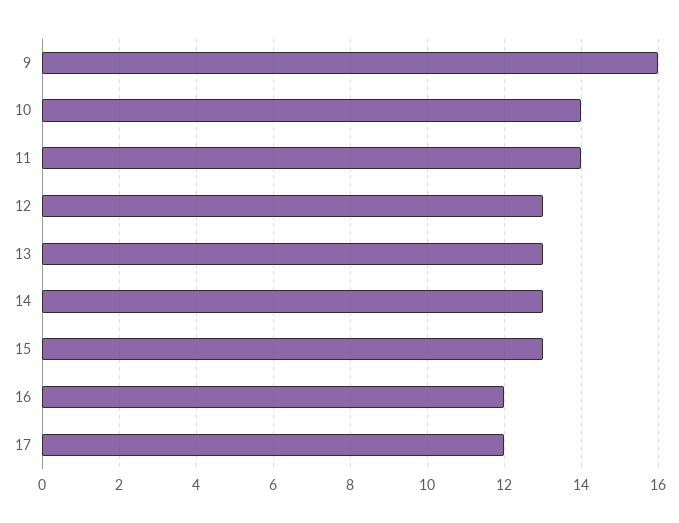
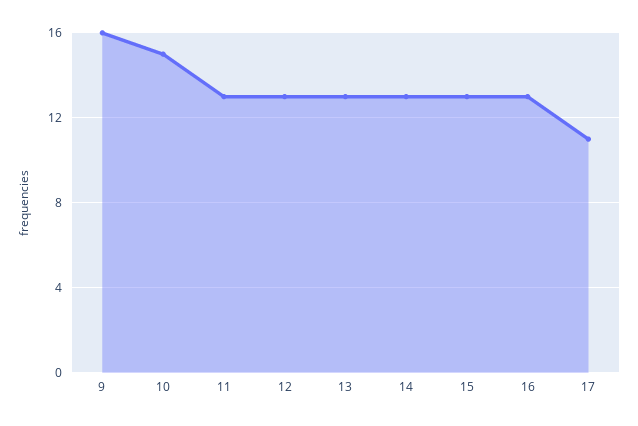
  {
    "9": 16,
-   "10": 14,
+   "10": 15,
-   "11": 14,
+   "11": 13,
    "12": 13,
    "13": 13,
    "14": 13,
    "15": 13,
-   "16": 12,
+   "16": 13,
-   "17": 12
+   "17": 11
  }

